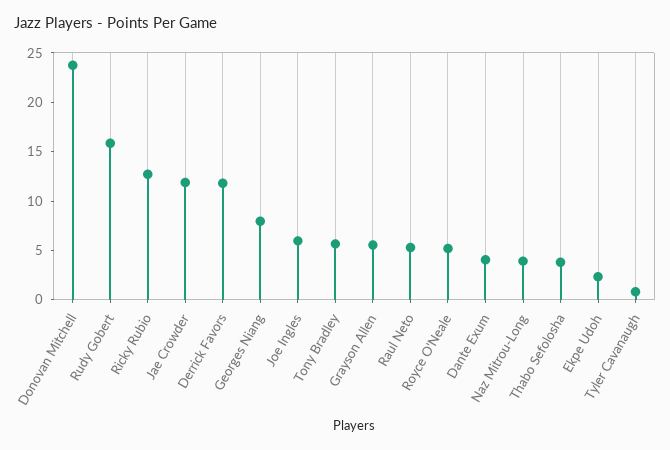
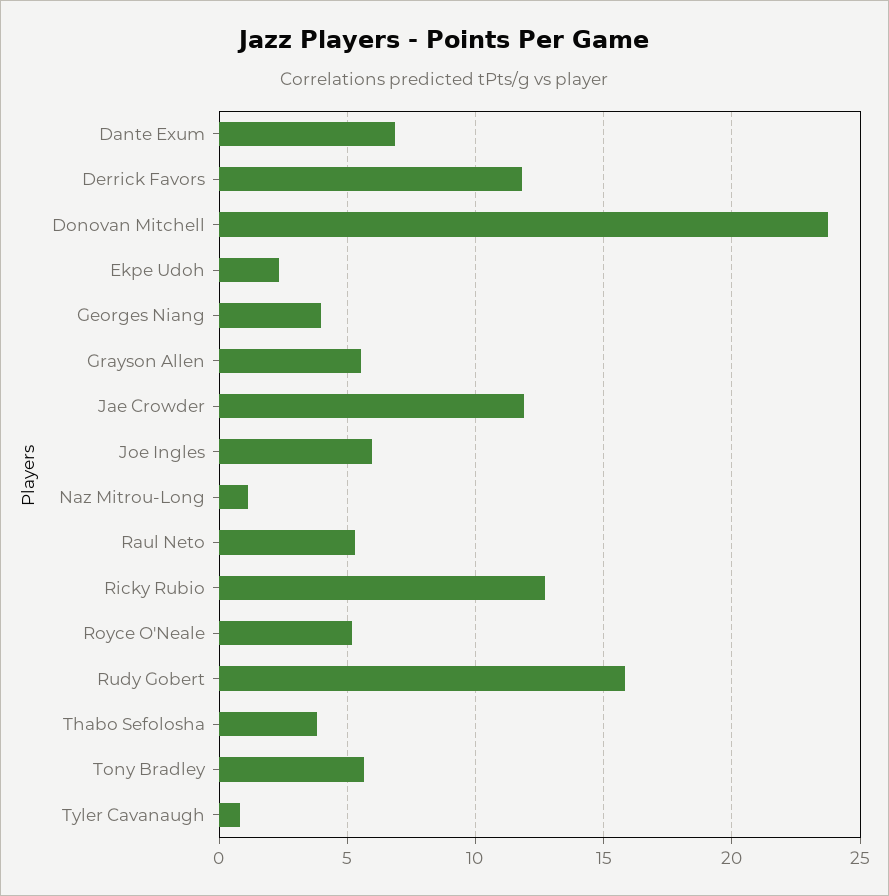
  {
    "Donovan Mitchell": 24,
    "Rudy Gobert": 16,
    "Ricky Rubio": 12.5,
    "Jae Crowder": 12,
    "Derrick Favors": 12,
-   "Georges Niang": 8,
+   "Georges Niang": 4,
    "Joe Ingles": 6,
    "Tony Bradley": 5.5,
    "Grayson Allen": 5.5,
    "Raul Neto": 5.5,
    "Royce O'Neale": 5,
-   "Dante Exum": 4,
+   "Dante Exum": 7,
-   "Naz Mitrou-Long": 4,
+   "Naz Mitrou-Long": 1,
    "Thabo Sefolosha": 4,
    "Ekpe Udoh": 2.5,
    "Tyler Cavanaugh": 1
  }

